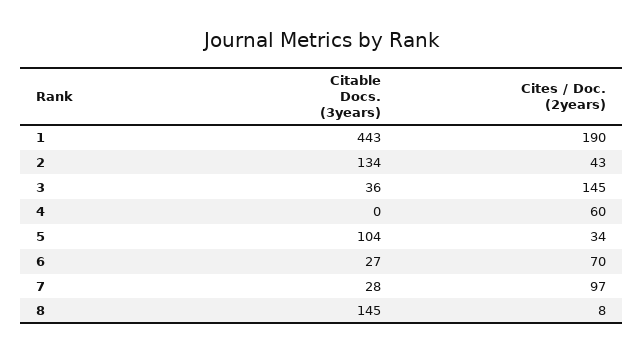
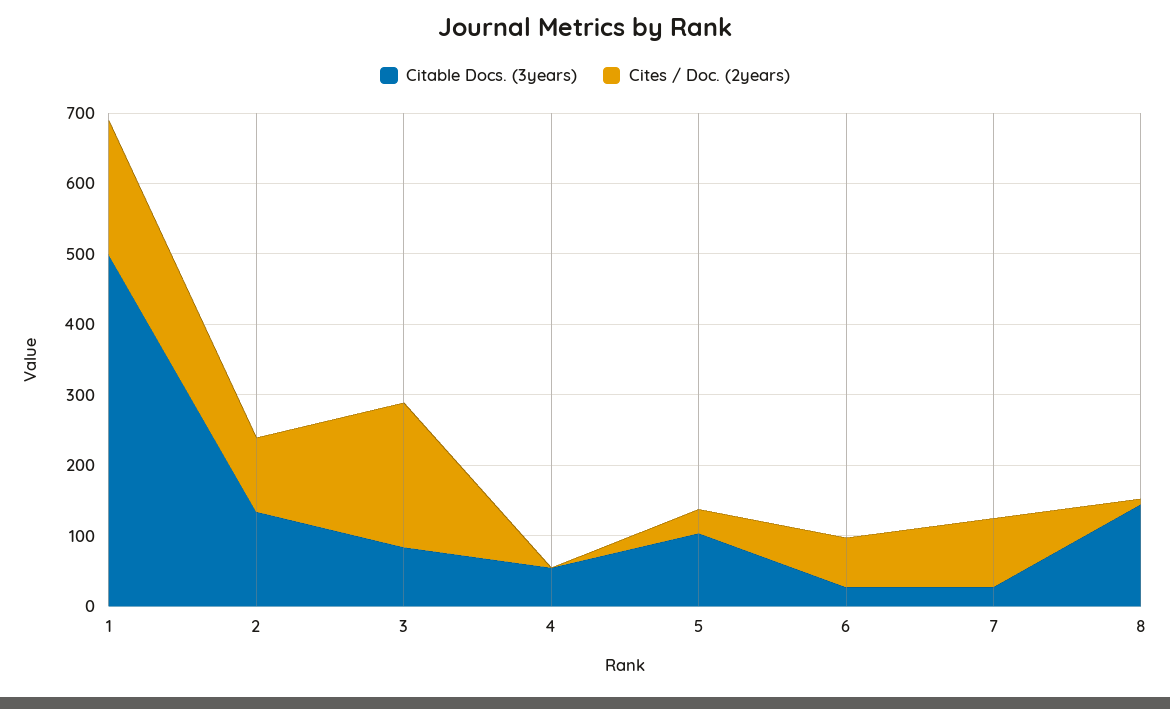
  {
    "Citable Docs. (3years)": {
-     "1": 443,
+     "1": 500,
      "2": 134,
-     "3": 36,
+     "3": 80,
-     "4": 0,
+     "4": 60,
      "5": 104,
      "6": 27,
      "7": 28,
      "8": 145
    },
    "Cites / Doc. (2years)": {
      "1": 190,
-     "2": 43,
+     "2": 100,
-     "3": 145,
+     "3": 200,
-     "4": 60,
+     "4": 0,
      "5": 34,
      "6": 70,
      "7": 97,
      "8": 8
    }
  }

